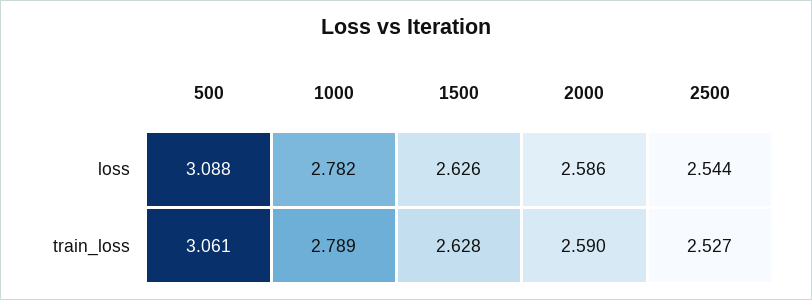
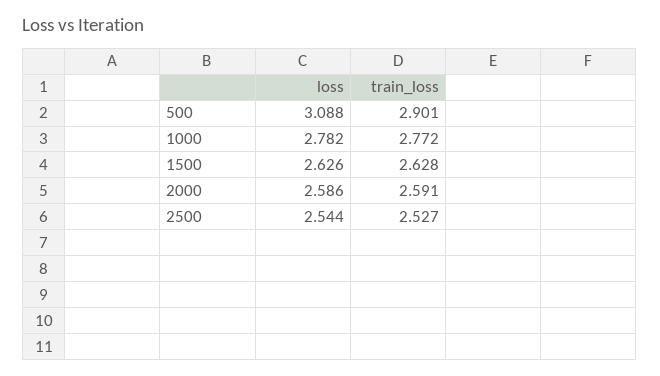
  {
    "500": {
      "loss": 3.088,
-     "train_loss": 3.061
+     "train_loss": 2.901
    },
    "1000": {
      "loss": 2.782,
-     "train_loss": 2.789
+     "train_loss": 2.772
    },
    "1500": {
      "loss": 2.626,
      "train_loss": 2.628
    },
    "2000": {
      "loss": 2.586,
-     "train_loss": 2.59
+     "train_loss": 2.591
    },
    "2500": {
      "loss": 2.544,
      "train_loss": 2.527
    }
  }

